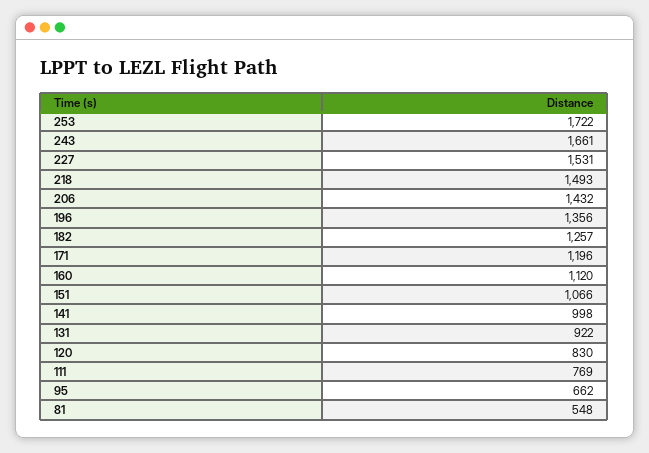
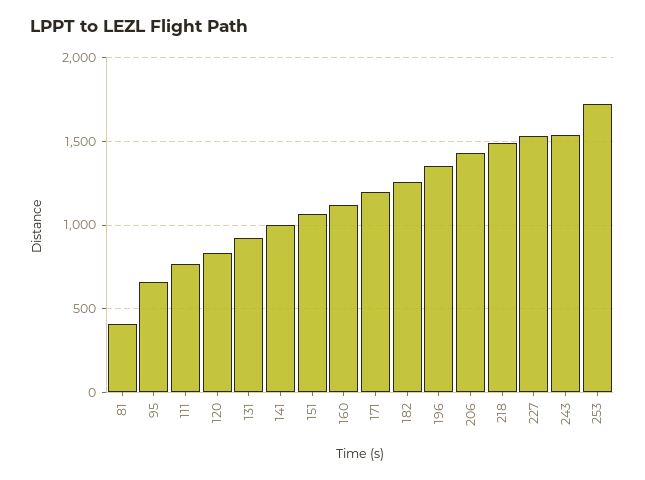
  {
    "253": 1722,
-   "243": 1661,
+   "243": 1550,
    "227": 1531,
    "218": 1493,
    "206": 1432,
    "196": 1356,
    "182": 1257,
    "171": 1196,
    "160": 1120,
    "151": 1066,
    "141": 998,
    "131": 922,
    "120": 830,
    "111": 769,
    "95": 662,
-   "81": 548
+   "81": 400
  }

